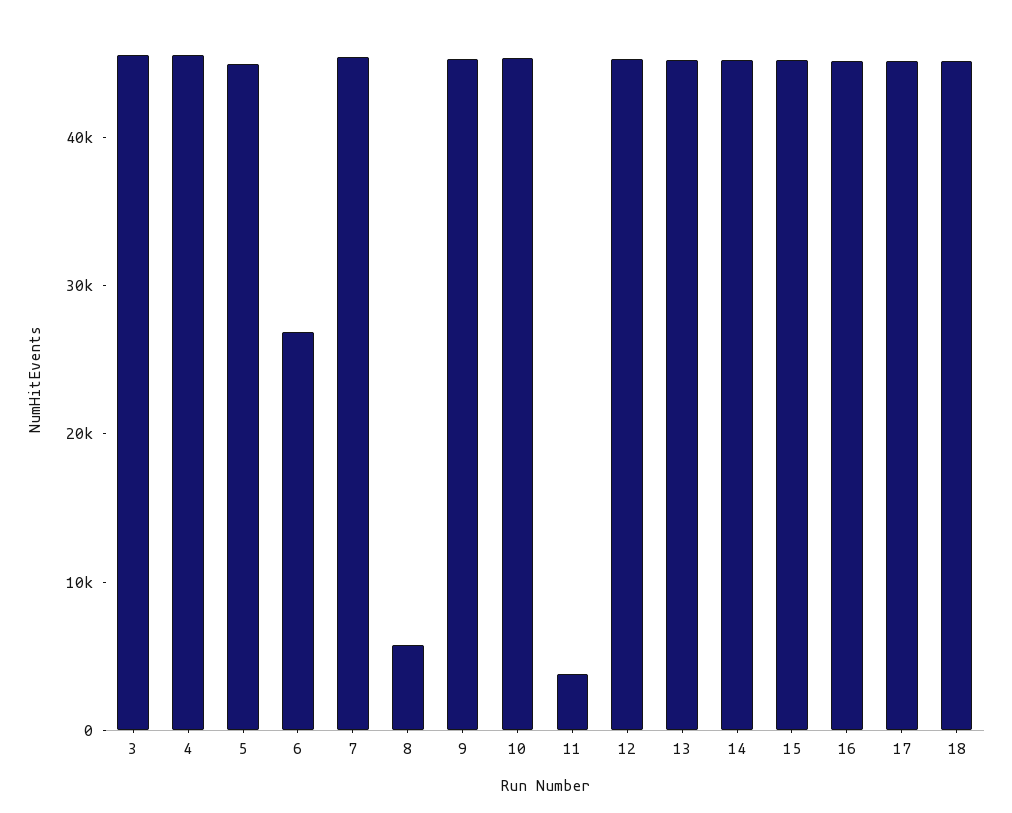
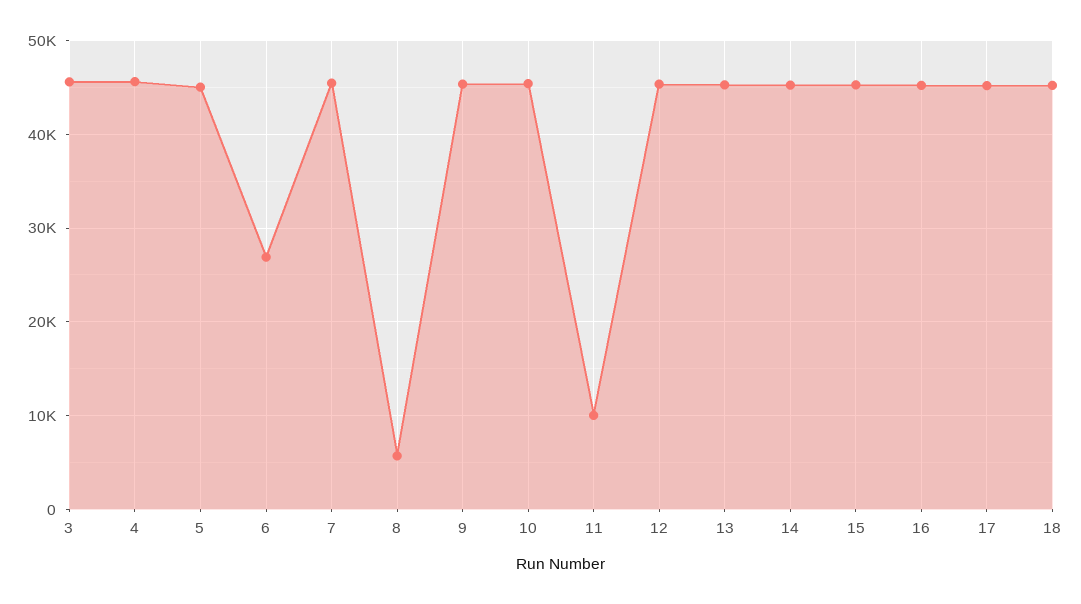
  {
    "3": 46000,
    "4": 46000,
    "5": 45000,
    "6": 27000,
    "7": 45000,
    "8": 6000,
    "9": 45000,
    "10": 45000,
-   "11": 4000,
+   "11": 10000,
    "12": 45000,
    "13": 45000,
    "14": 45000,
    "15": 45000,
    "16": 45000,
    "17": 45000,
    "18": 45000
  }

